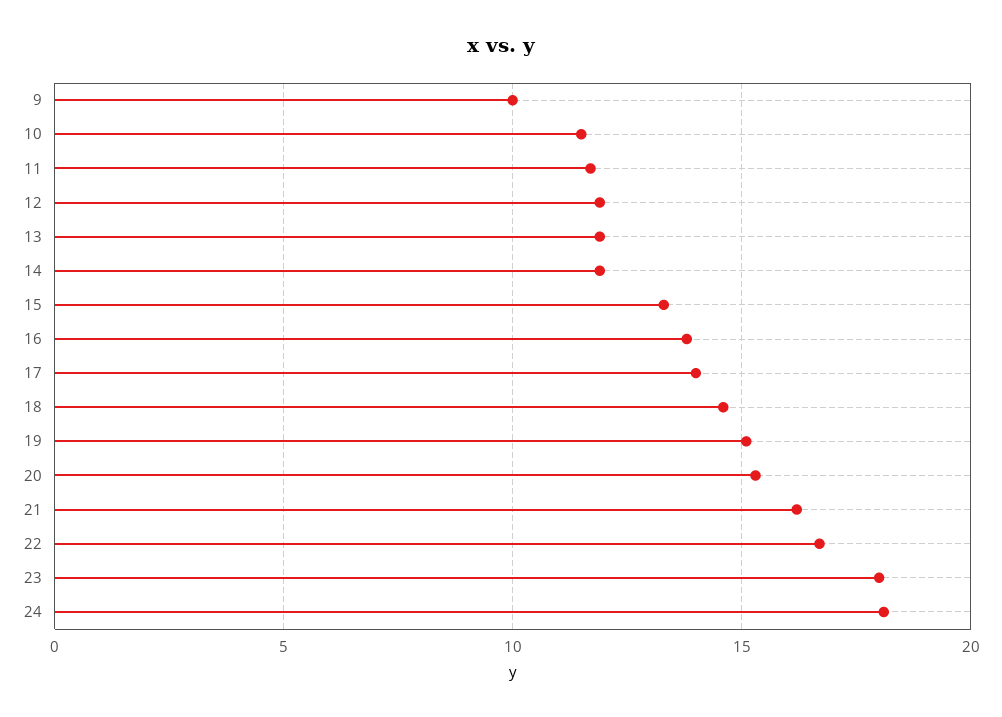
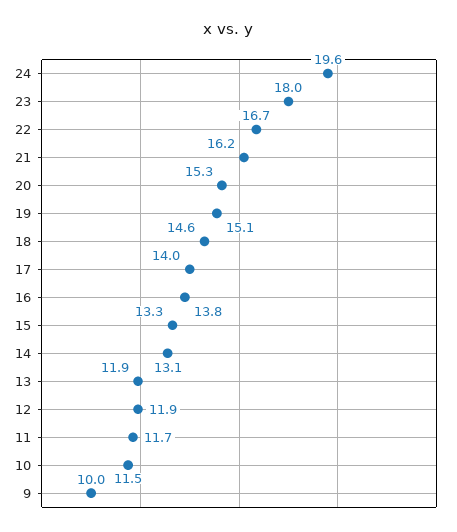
  {
    "9": 10,
    "10": 11.5,
    "11": 11.7,
    "12": 11.9,
    "13": 11.9,
-   "14": 12,
+   "14": 13.1,
    "15": 13.3,
    "16": 13.8,
    "17": 14,
    "18": 14.6,
    "19": 15.1,
    "20": 15.3,
    "21": 16.2,
    "22": 16.7,
    "23": 18,
-   "24": 18
+   "24": 19.6
  }

